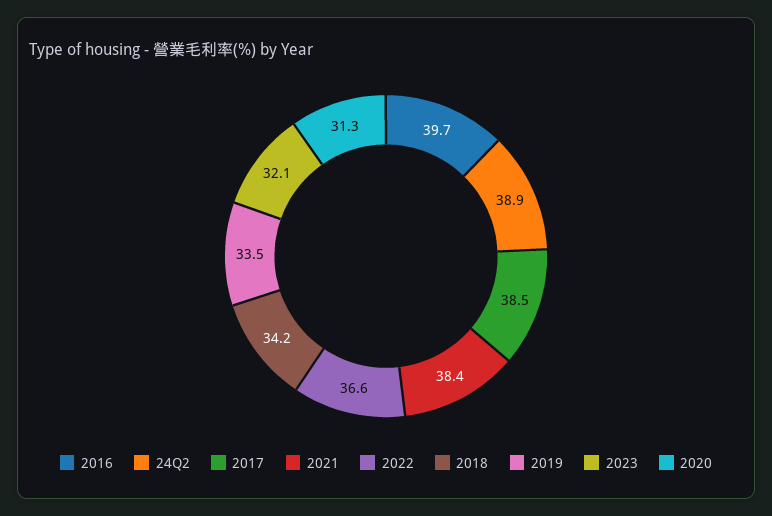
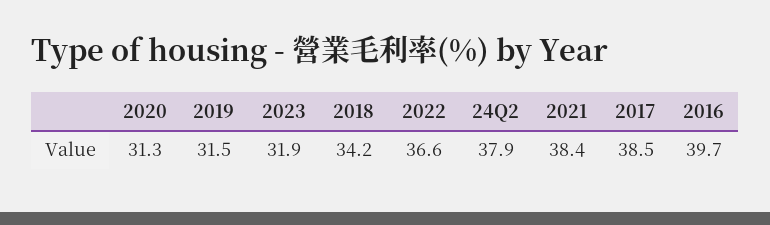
  {
    "2016": 39.7,
-   "24Q2": 38.9,
+   "24Q2": 37.9,
    "2017": 38.5,
    "2021": 38.4,
    "2022": 36.6,
    "2018": 34.2,
-   "2019": 33.5,
+   "2019": 31.5,
-   "2023": 32.1,
+   "2023": 31.9,
    "2020": 31.3
  }

